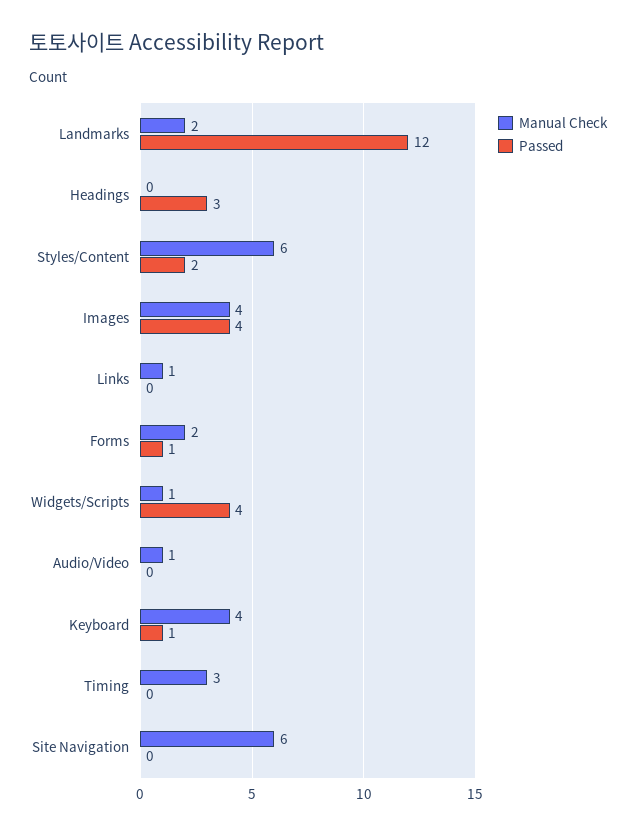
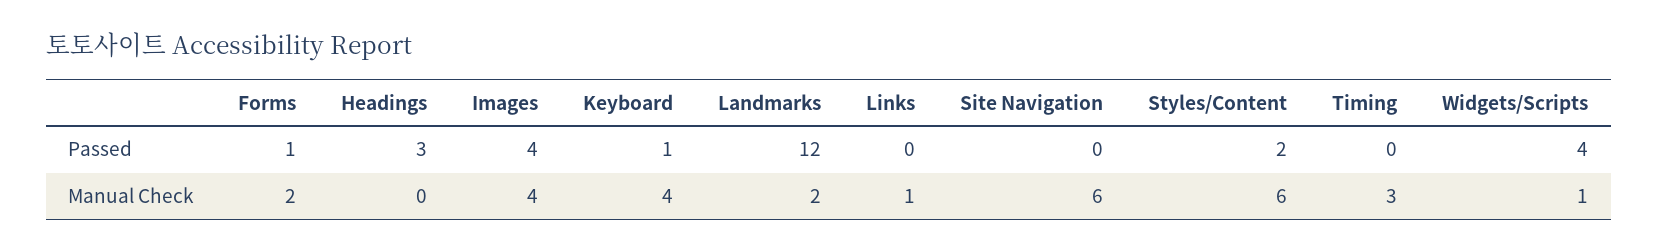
  {
    "Manual Check": {
      "Landmarks": 2,
      "Headings": 0,
      "Styles/Content": 6,
      "Images": 4,
      "Links": 1,
      "Forms": 2,
      "Widgets/Scripts": 1,
-     "Audio/Video": 1,
      "Keyboard": 4,
      "Timing": 3,
      "Site Navigation": 6
    },
    "Passed": {
      "Landmarks": 12,
      "Headings": 3,
      "Styles/Content": 2,
      "Images": 4,
      "Links": 0,
      "Forms": 1,
      "Widgets/Scripts": 4,
-     "Audio/Video": 0,
      "Keyboard": 1,
      "Timing": 0,
      "Site Navigation": 0
    }
  }

